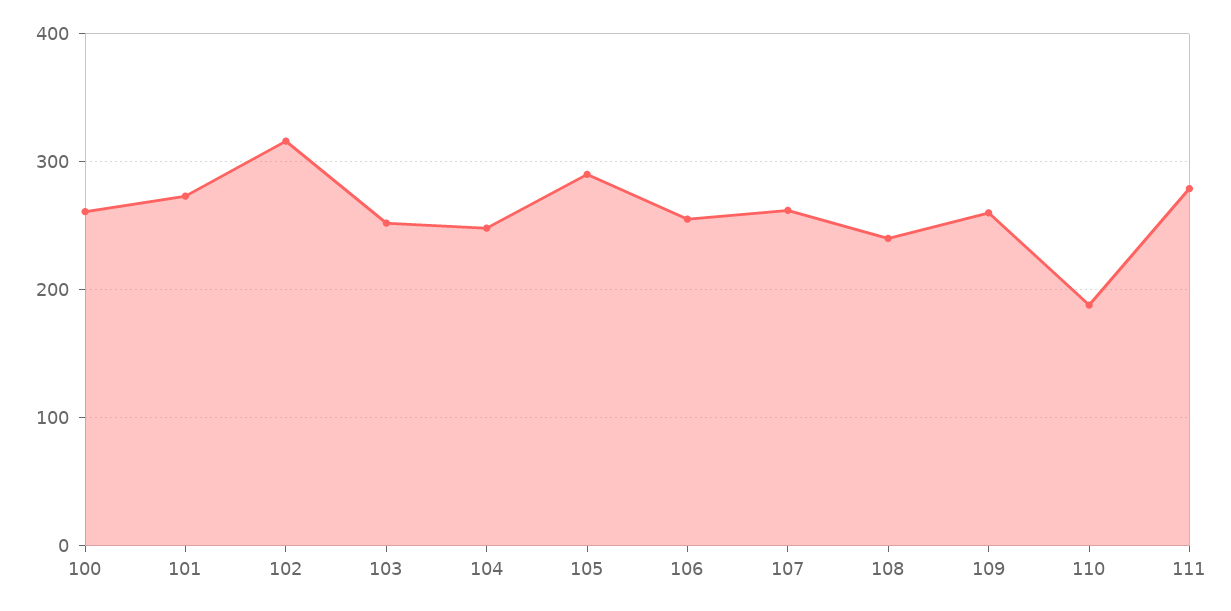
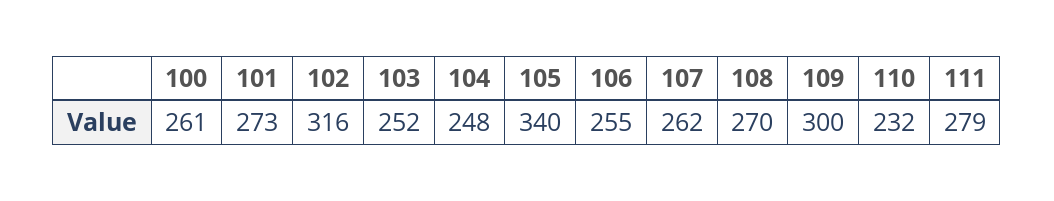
  {
    "100": 261,
    "101": 273,
    "102": 316,
    "103": 252,
    "104": 248,
-   "105": 290,
+   "105": 340,
    "106": 255,
    "107": 262,
-   "108": 240,
+   "108": 270,
-   "109": 260,
+   "109": 300,
-   "110": 190,
+   "110": 232,
    "111": 279
  }

